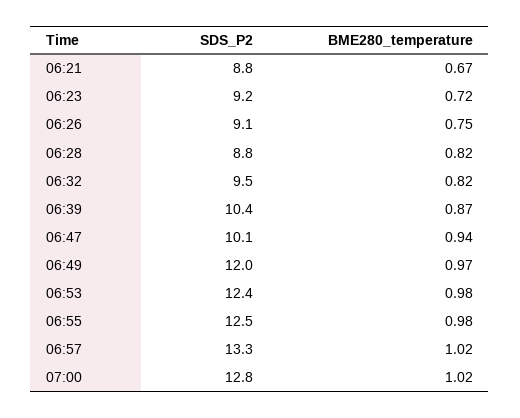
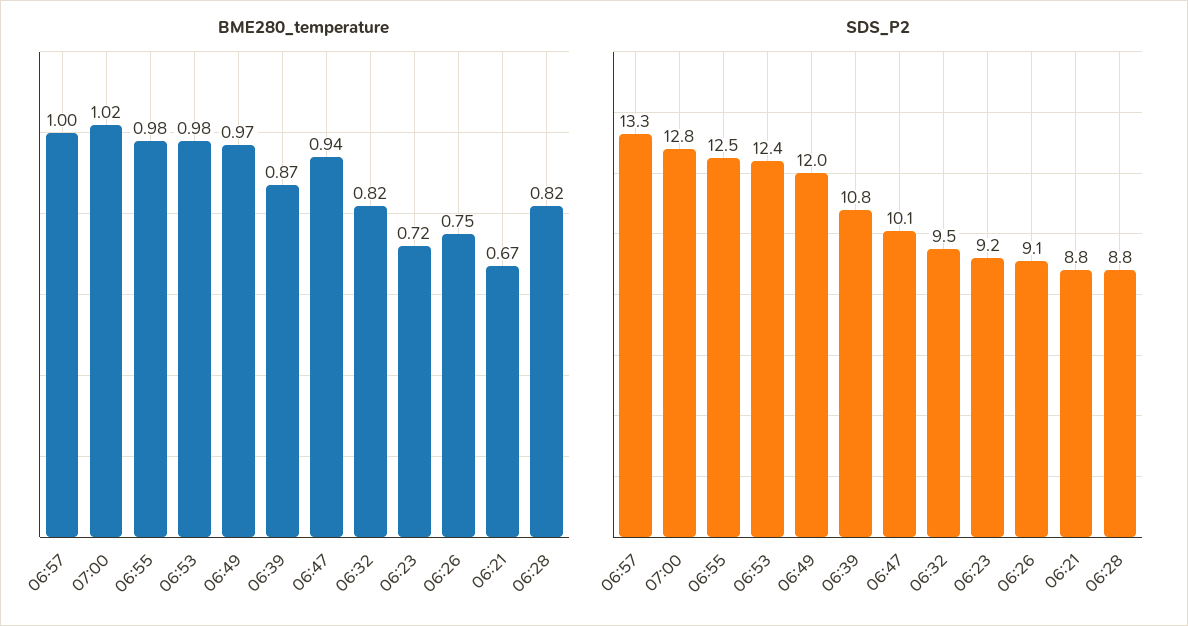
  {
    "SDS_P2": {
      "06:21": 8.8,
      "06:23": 9.2,
      "06:26": 9.1,
      "06:28": 8.8,
      "06:32": 9.5,
-     "06:39": 10.4,
+     "06:39": 10.8,
      "06:47": 10.1,
      "06:49": 12,
      "06:53": 12.4,
      "06:55": 12.5,
      "06:57": 13.3,
      "07:00": 12.8
    },
    "BME280_temperature": {
      "06:21": 0.67,
      "06:23": 0.72,
      "06:26": 0.75,
      "06:28": 0.82,
      "06:32": 0.82,
      "06:39": 0.87,
      "06:47": 0.94,
      "06:49": 0.97,
      "06:53": 0.98,
      "06:55": 0.98,
-     "06:57": 1.02,
+     "06:57": 1,
      "07:00": 1.02
    }
  }

